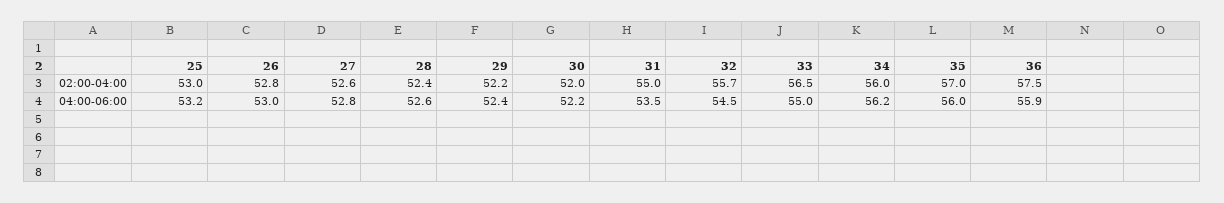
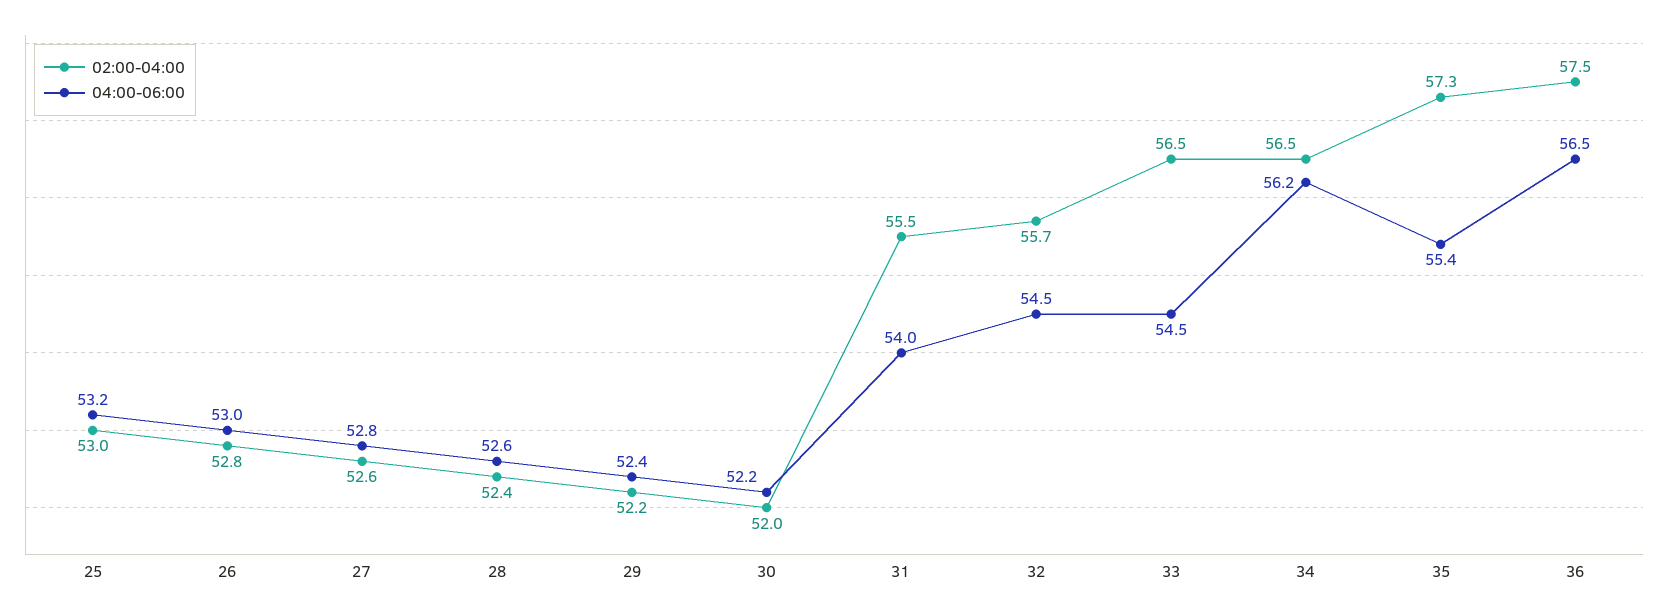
  {
    "02:00-04:00": {
      "25": 53,
      "26": 52.8,
      "27": 52.6,
      "28": 52.4,
      "29": 52.2,
      "30": 52,
-     "31": 55,
+     "31": 55.5,
      "32": 55.7,
      "33": 56.5,
-     "34": 56,
+     "34": 56.5,
-     "35": 57,
+     "35": 57.3,
      "36": 57.5
    },
    "04:00-06:00": {
      "25": 53.2,
      "26": 53,
      "27": 52.8,
      "28": 52.6,
      "29": 52.4,
      "30": 52.2,
-     "31": 53.5,
+     "31": 54,
      "32": 54.5,
-     "33": 55,
+     "33": 54.5,
      "34": 56.2,
-     "35": 56,
+     "35": 55.4,
-     "36": 55.9
+     "36": 56.5
    }
  }

